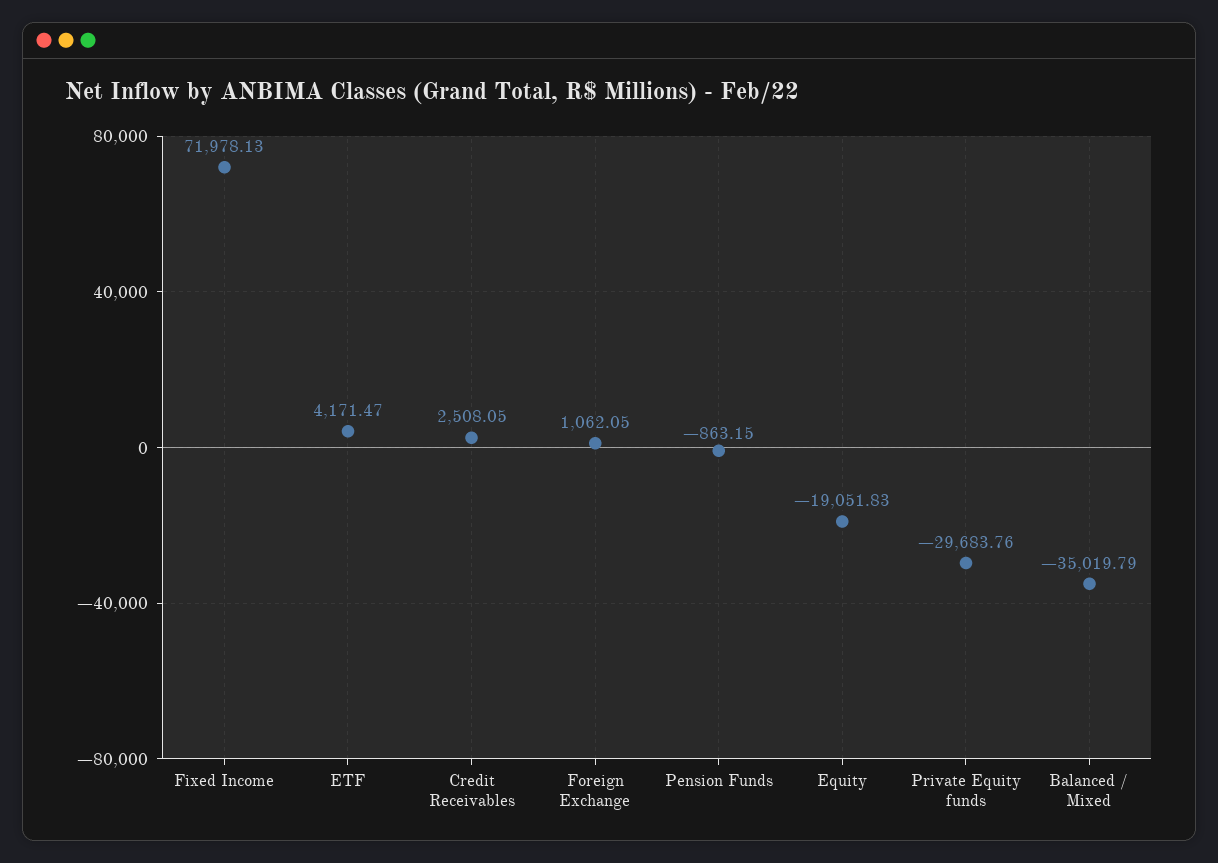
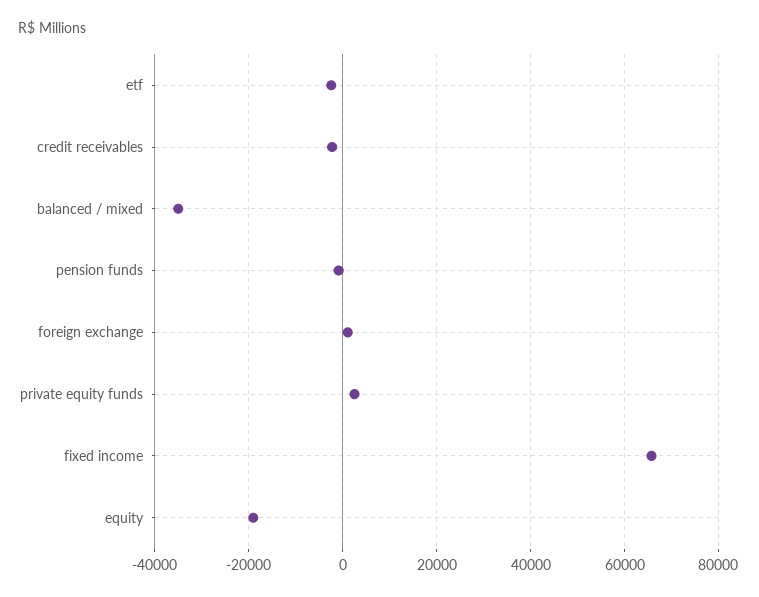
  {
-   "Fixed Income": 71978.13,
+   "Fixed Income": 66000,
-   "ETF": 4171.47,
+   "ETF": -2000,
-   "Credit Receivables": 2508.05,
+   "Credit Receivables": -2000,
    "Foreign Exchange": 1062.05,
    "Pension Funds": -863.15,
    "Equity": -19051.83,
-   "Private Equity funds": -29683.76,
+   "Private Equity funds": 2000,
    "Balanced / Mixed": -35019.79
  }

